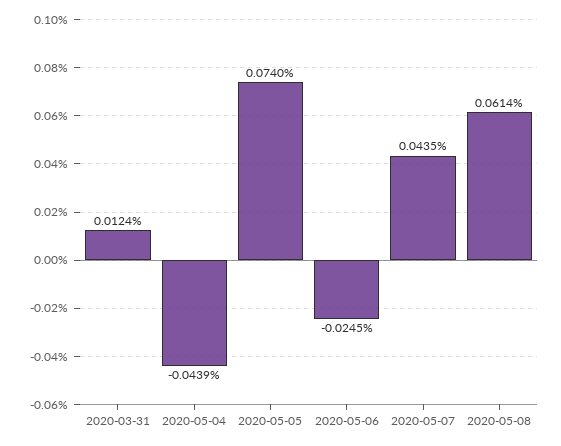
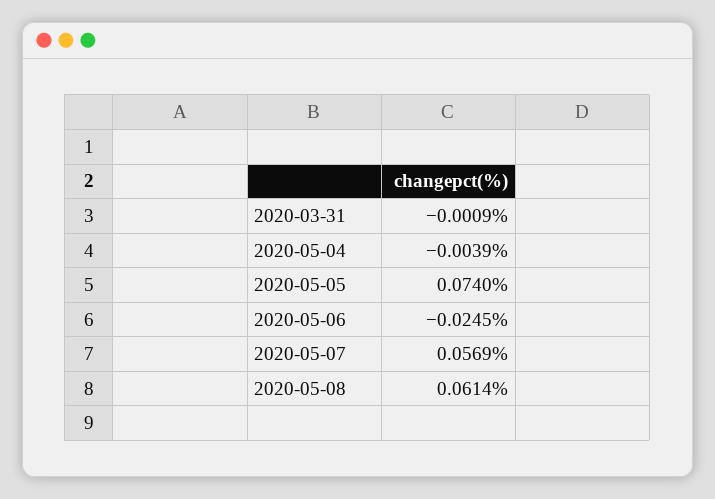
  {
-   "2020-03-31": 0.0124,
+   "2020-03-31": -0.0009,
-   "2020-05-04": -0.0439,
+   "2020-05-04": -0.0039,
    "2020-05-05": 0.074,
    "2020-05-06": -0.0245,
-   "2020-05-07": 0.0435,
+   "2020-05-07": 0.0569,
    "2020-05-08": 0.0614
  }

